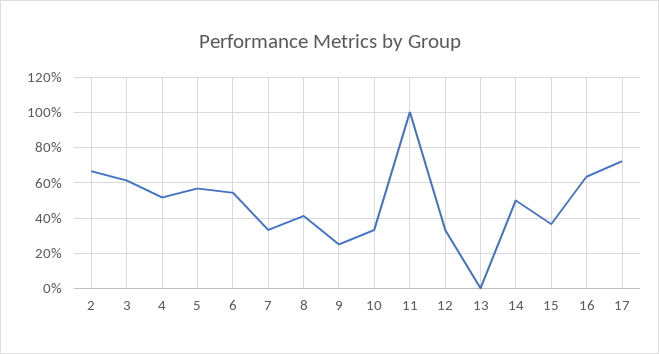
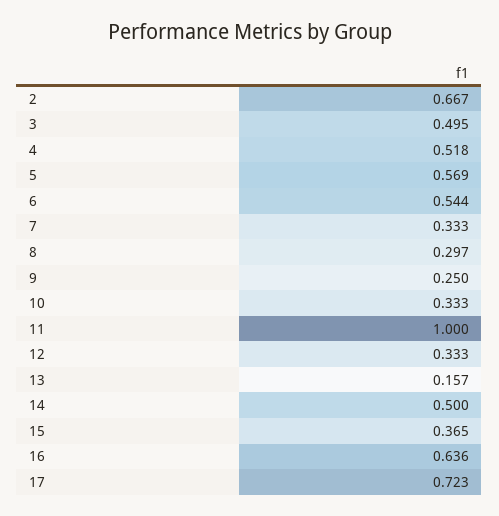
  {
    "2": 0.667,
-   "3": 0.6,
+   "3": 0.495,
    "4": 0.518,
    "5": 0.569,
    "6": 0.544,
    "7": 0.333,
-   "8": 0.4,
+   "8": 0.297,
    "9": 0.25,
    "10": 0.333,
    "11": 1,
    "12": 0.333,
-   "13": 0,
+   "13": 0.157,
    "14": 0.5,
    "15": 0.365,
    "16": 0.636,
    "17": 0.723
  }

